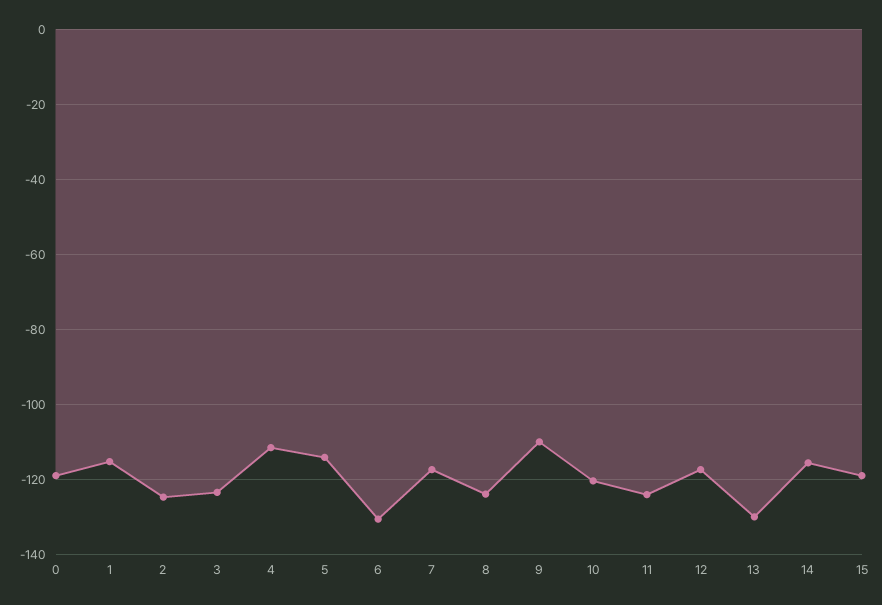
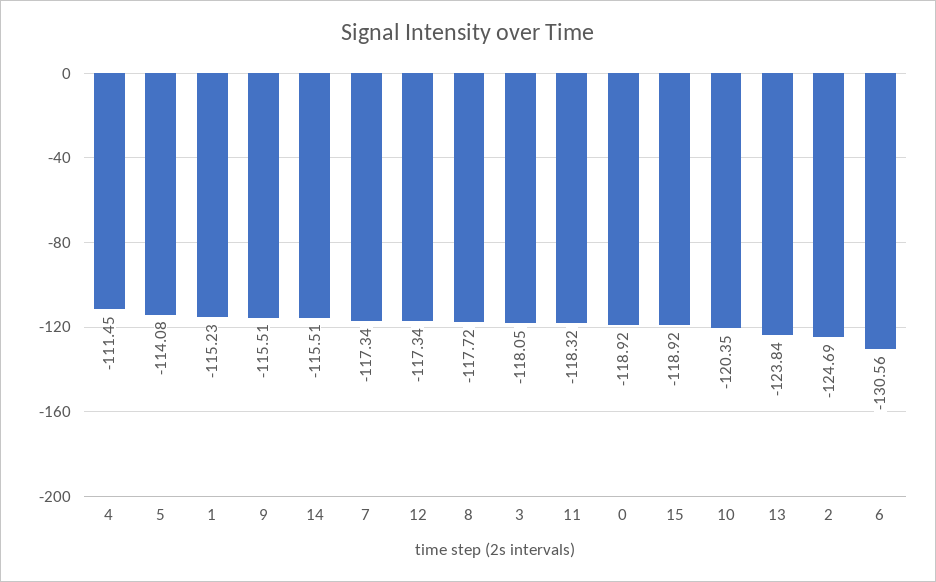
  {
    "0": -118.92,
    "1": -115.23,
    "2": -124.69,
-   "3": -124,
+   "3": -118.05,
    "4": -111.45,
    "5": -114.08,
    "6": -130.56,
    "7": -117.34,
-   "8": -124,
+   "8": -117.72,
-   "9": -110,
+   "9": -115.51,
    "10": -120.35,
-   "11": -124,
+   "11": -118.32,
    "12": -117.34,
-   "13": -130,
+   "13": -123.84,
    "14": -115.51,
    "15": -118.92
  }

